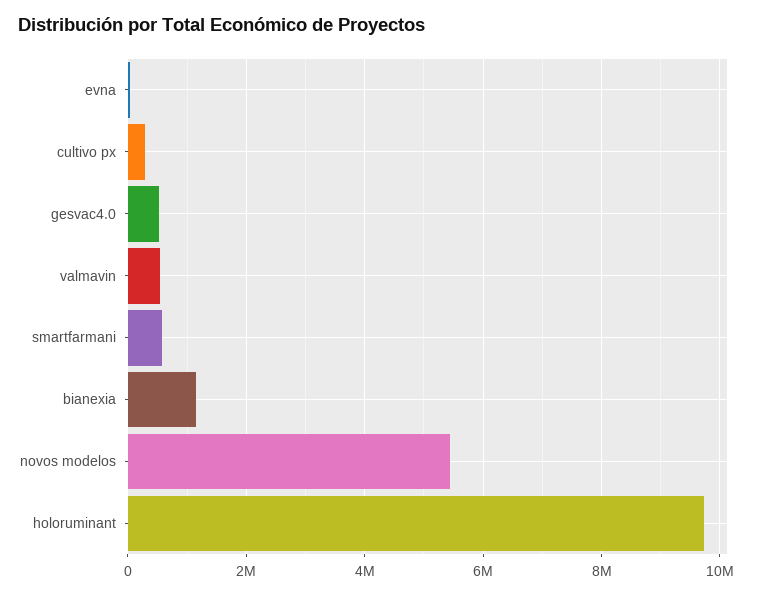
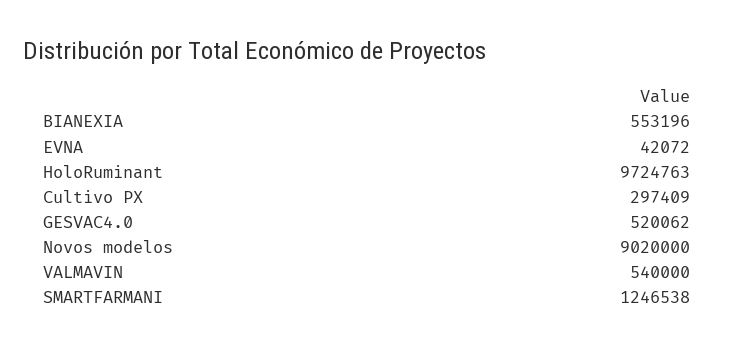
  {
    "evna": 42072,
    "cultivo px": 297409,
    "gesvac4.0": 520062,
    "valmavin": 540000,
-   "smartfarmani": 600000,
+   "smartfarmani": 1246538,
-   "bianexia": 1200000,
+   "bianexia": 553196,
-   "novos modelos": 5400000,
+   "novos modelos": 9020000,
    "holoruminant": 9724763
  }

